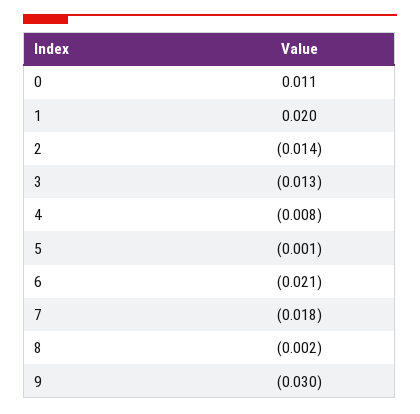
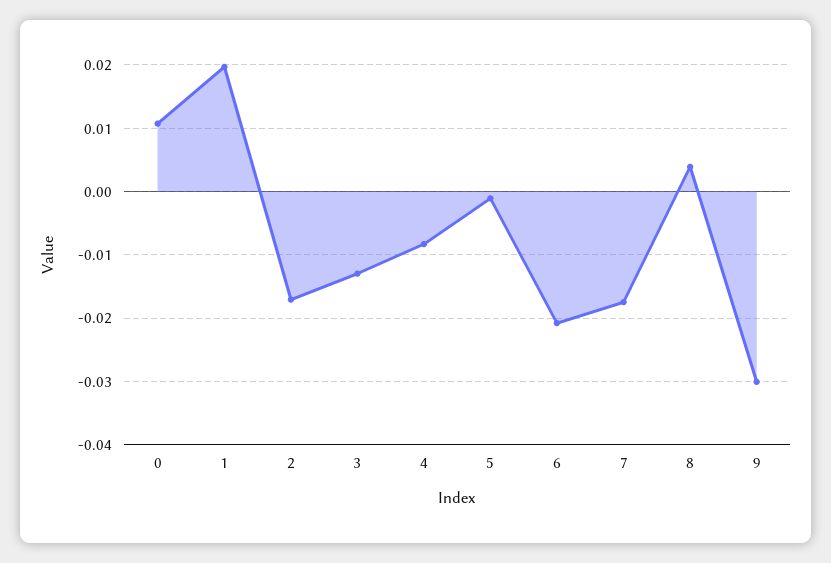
  {
    "0": 0.011,
    "1": 0.02,
-   "2": -0.014,
+   "2": -0.017,
    "3": -0.013,
    "4": -0.008,
    "5": -0.001,
    "6": -0.021,
    "7": -0.018,
-   "8": -0.002,
+   "8": 0.004,
    "9": -0.03
  }

